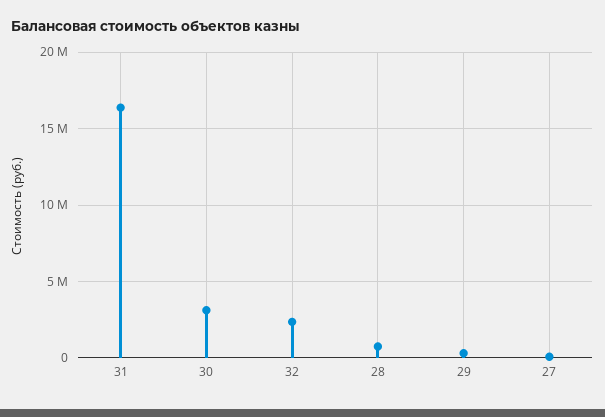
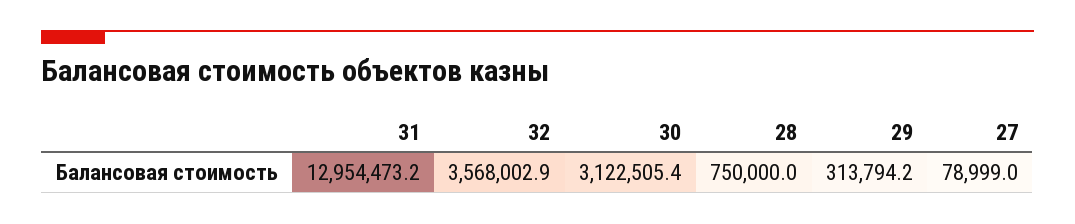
  {
-   "31": 16500000,
+   "31": 12954473.2,
    "30": 3122505.4,
-   "32": 2500000,
+   "32": 3568002.9,
    "28": 750000,
    "29": 313794.2,
    "27": 78999
  }

